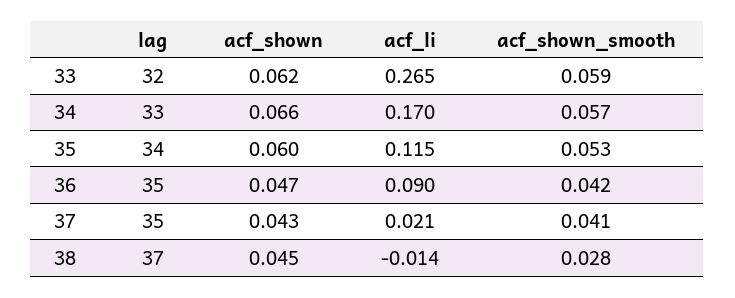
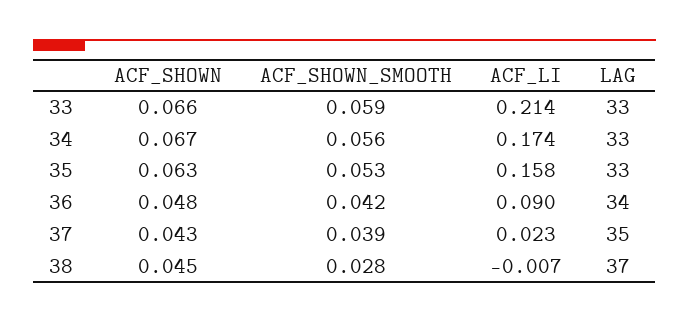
  {
    "lag": {
-     "33": 32,
+     "33": 33,
      "34": 33,
-     "35": 34,
+     "35": 33,
-     "36": 35,
+     "36": 34,
      "37": 35,
      "38": 37
    },
    "acf_shown": {
-     "33": 0.062,
+     "33": 0.066,
-     "34": 0.066,
+     "34": 0.067,
-     "35": 0.06,
+     "35": 0.063,
-     "36": 0.047,
+     "36": 0.048,
      "37": 0.043,
      "38": 0.045
    },
    "acf_li": {
-     "33": 0.265,
+     "33": 0.214,
-     "34": 0.17,
+     "34": 0.174,
-     "35": 0.115,
+     "35": 0.158,
      "36": 0.09,
-     "37": 0.021,
+     "37": 0.023,
-     "38": -0.014
+     "38": -0.007
    },
    "acf_shown_smooth": {
      "33": 0.059,
-     "34": 0.057,
+     "34": 0.056,
      "35": 0.053,
      "36": 0.042,
-     "37": 0.041,
+     "37": 0.039,
      "38": 0.028
    }
  }

